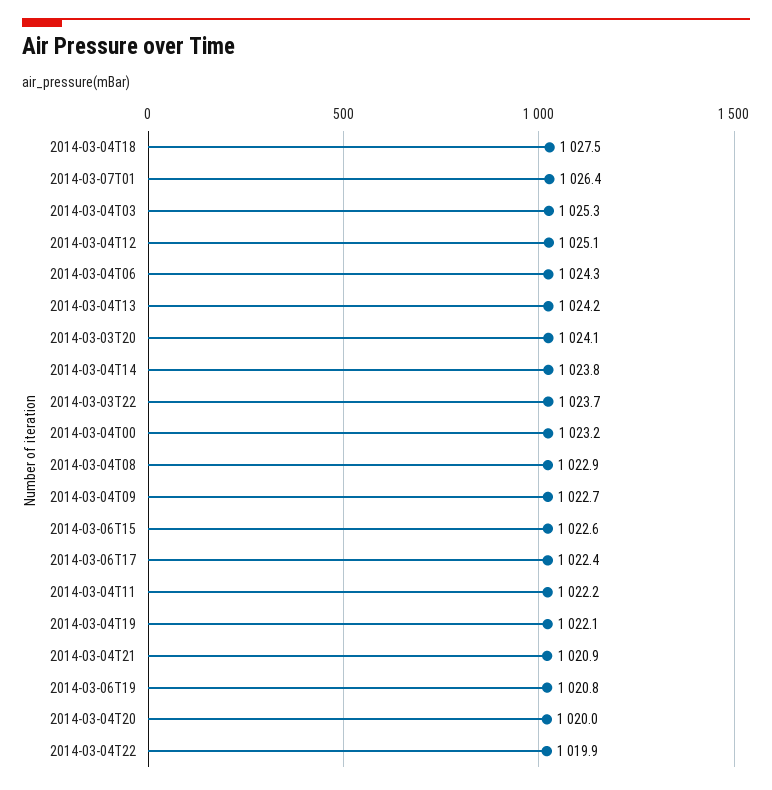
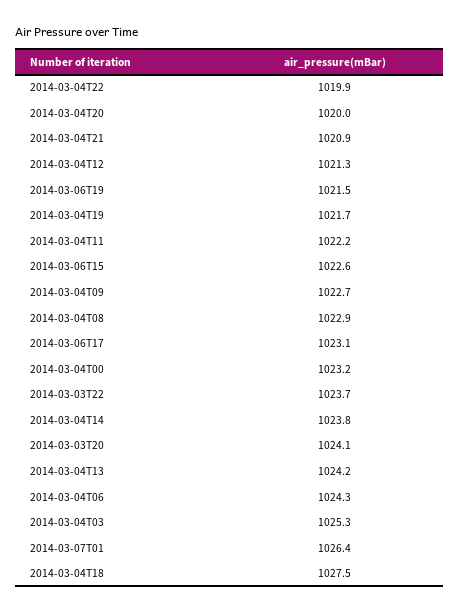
  {
    "2014-03-04T18": 1027.5,
    "2014-03-07T01": 1026.4,
    "2014-03-04T03": 1025.3,
-   "2014-03-04T12": 1025.1,
+   "2014-03-04T12": 1021.3,
    "2014-03-04T06": 1024.3,
    "2014-03-04T13": 1024.2,
    "2014-03-03T20": 1024.1,
    "2014-03-04T14": 1023.8,
    "2014-03-03T22": 1023.7,
    "2014-03-04T00": 1023.2,
    "2014-03-04T08": 1022.9,
    "2014-03-04T09": 1022.7,
    "2014-03-06T15": 1022.6,
-   "2014-03-06T17": 1022.4,
+   "2014-03-06T17": 1023.1,
    "2014-03-04T11": 1022.2,
-   "2014-03-04T19": 1022.1,
+   "2014-03-04T19": 1021.7,
    "2014-03-04T21": 1020.9,
-   "2014-03-06T19": 1020.8,
+   "2014-03-06T19": 1021.5,
    "2014-03-04T20": 1020,
    "2014-03-04T22": 1019.9
  }

